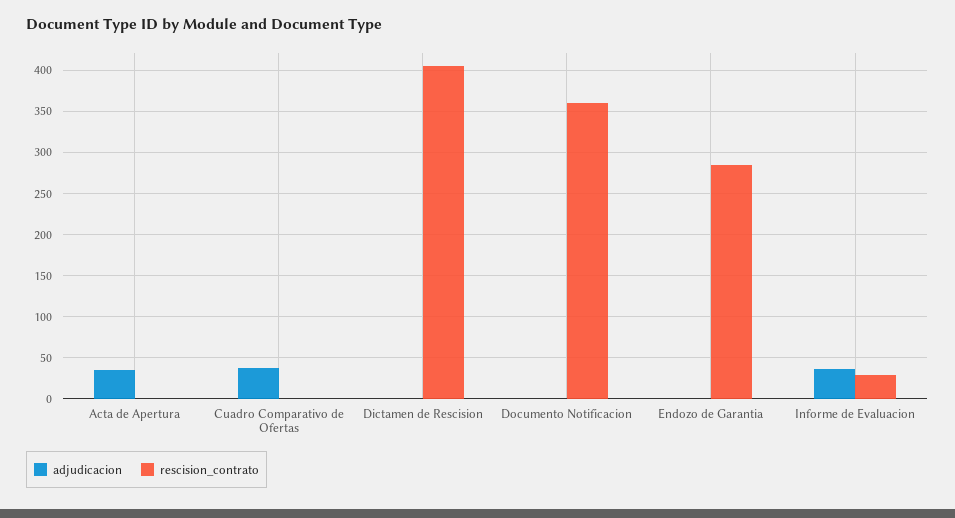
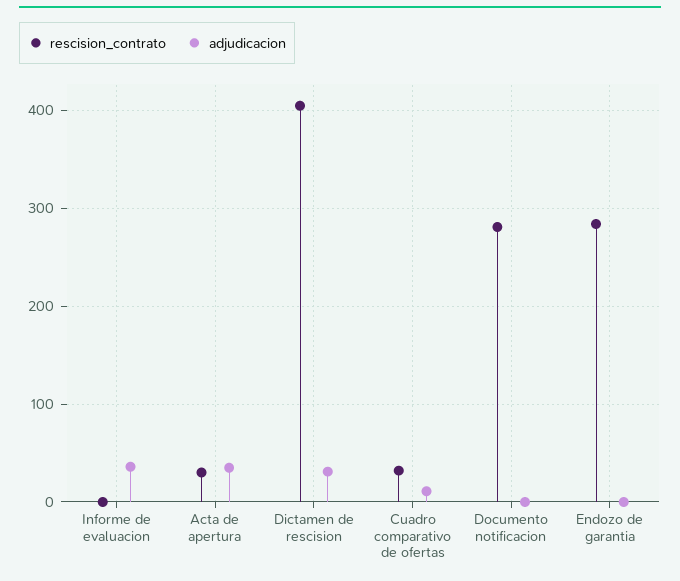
  {
    "adjudicacion": {
      "Acta de Apertura": 40,
-     "Cuadro Comparativo de Ofertas": 40,
+     "Cuadro Comparativo de Ofertas": 10,
-     "Dictamen de Rescision": 0,
+     "Dictamen de Rescision": 30,
      "Documento Notificacion": 0,
      "Endozo de Garantia": 0,
      "Informe de Evaluacion": 40
    },
    "rescision_contrato": {
-     "Acta de Apertura": 0,
+     "Acta de Apertura": 30,
-     "Cuadro Comparativo de Ofertas": 0,
+     "Cuadro Comparativo de Ofertas": 30,
      "Dictamen de Rescision": 410,
-     "Documento Notificacion": 360,
+     "Documento Notificacion": 280,
      "Endozo de Garantia": 280,
-     "Informe de Evaluacion": 30
+     "Informe de Evaluacion": 0
    }
  }

